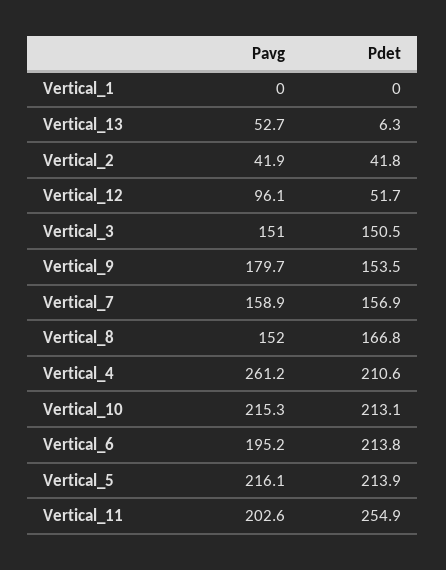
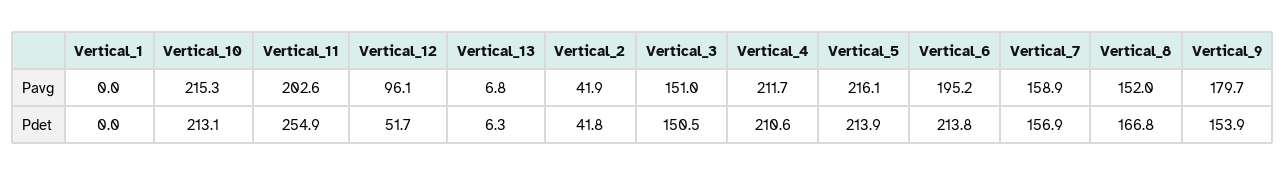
  {
    "Pavg": {
      "Vertical_1": 0,
-     "Vertical_13": 52.7,
+     "Vertical_13": 6.8,
      "Vertical_2": 41.9,
      "Vertical_12": 96.1,
      "Vertical_3": 151,
      "Vertical_9": 179.7,
      "Vertical_7": 158.9,
      "Vertical_8": 152,
-     "Vertical_4": 261.2,
+     "Vertical_4": 211.7,
      "Vertical_10": 215.3,
      "Vertical_6": 195.2,
      "Vertical_5": 216.1,
      "Vertical_11": 202.6
    },
    "Pdet": {
      "Vertical_1": 0,
      "Vertical_13": 6.3,
      "Vertical_2": 41.8,
      "Vertical_12": 51.7,
      "Vertical_3": 150.5,
-     "Vertical_9": 153.5,
+     "Vertical_9": 153.9,
      "Vertical_7": 156.9,
      "Vertical_8": 166.8,
      "Vertical_4": 210.6,
      "Vertical_10": 213.1,
      "Vertical_6": 213.8,
      "Vertical_5": 213.9,
      "Vertical_11": 254.9
    }
  }

